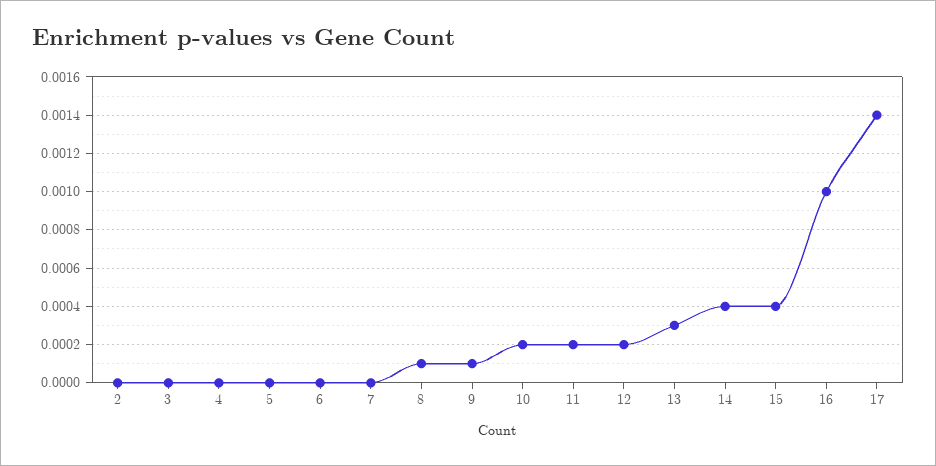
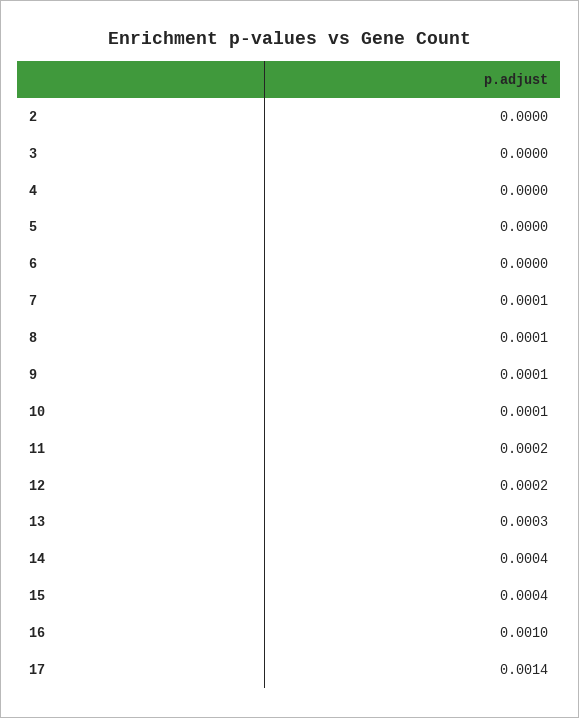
  {
    "2": 0,
    "3": 0,
    "4": 0,
    "5": 0,
    "6": 0,
-   "7": 0,
+   "7": 0.0001,
    "8": 0.0001,
    "9": 0.0001,
-   "10": 0.0002,
+   "10": 0.0001,
    "11": 0.0002,
    "12": 0.0002,
    "13": 0.0003,
    "14": 0.0004,
    "15": 0.0004,
    "16": 0.001,
    "17": 0.0014
  }

